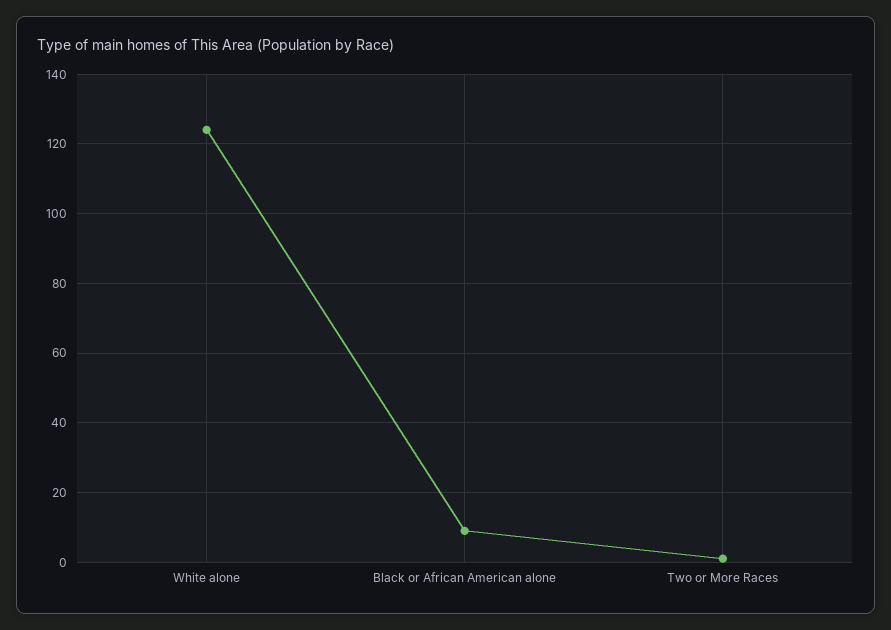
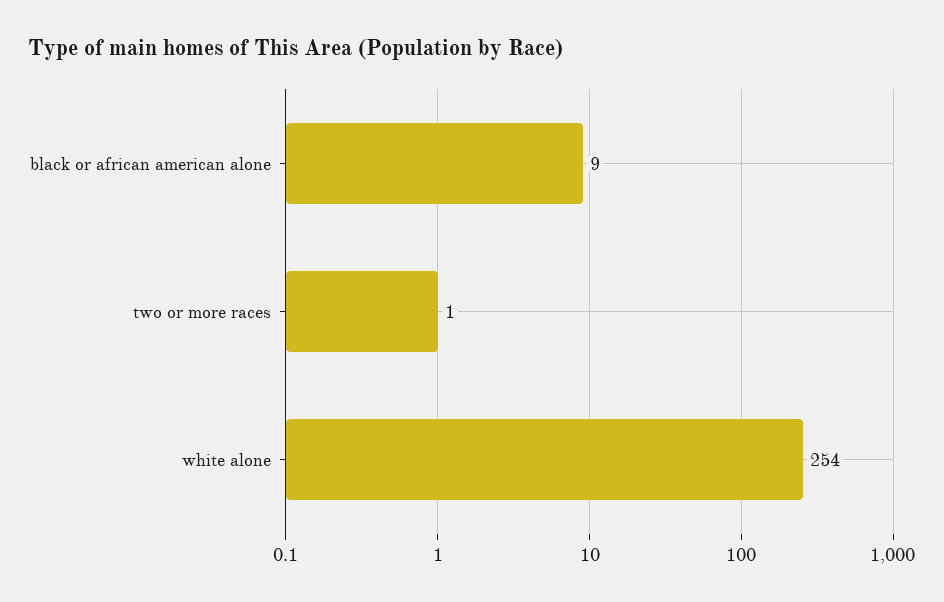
  {
-   "White alone": 125,
+   "White alone": 254,
    "Black or African American alone": 9,
    "Two or More Races": 1
  }

